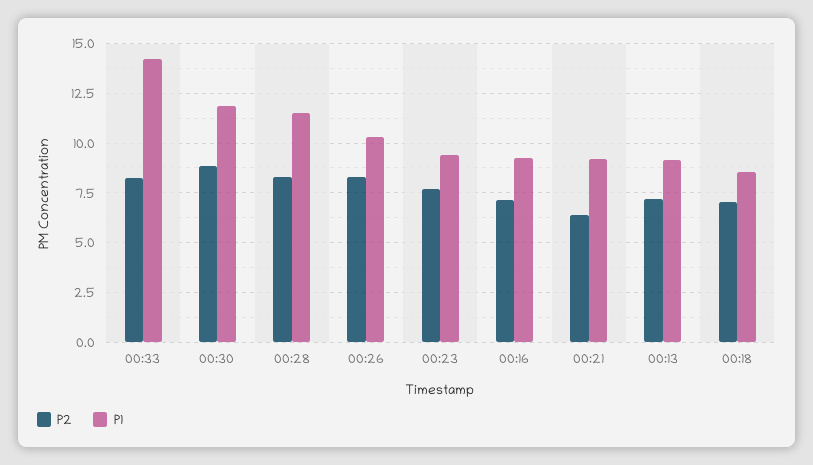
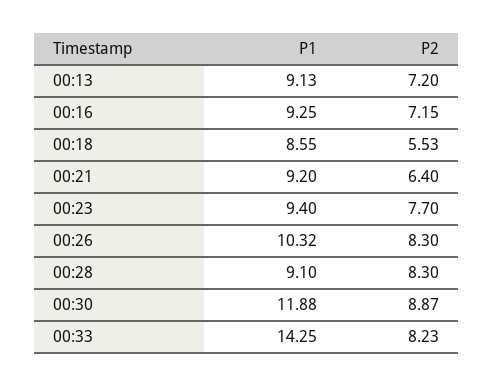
  {
    "P2": {
      "00:33": 8.23,
      "00:30": 8.87,
      "00:28": 8.3,
      "00:26": 8.3,
      "00:23": 7.7,
      "00:16": 7.15,
      "00:21": 6.4,
      "00:13": 7.2,
-     "00:18": 7
+     "00:18": 5.53
    },
    "P1": {
      "00:33": 14.25,
      "00:30": 11.88,
-     "00:28": 11.5,
+     "00:28": 9.1,
      "00:26": 10.32,
      "00:23": 9.4,
      "00:16": 9.25,
      "00:21": 9.2,
      "00:13": 9.13,
      "00:18": 8.55
    }
  }

